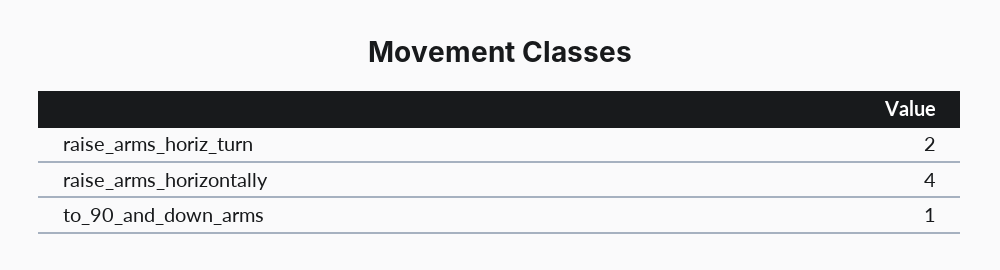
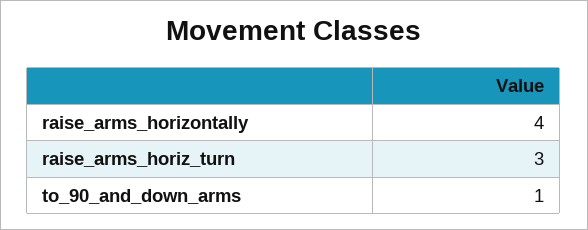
  {
-   "raise_arms_horiz_turn": 2,
+   "raise_arms_horiz_turn": 3,
    "raise_arms_horizontally": 4,
    "to_90_and_down_arms": 1
  }

